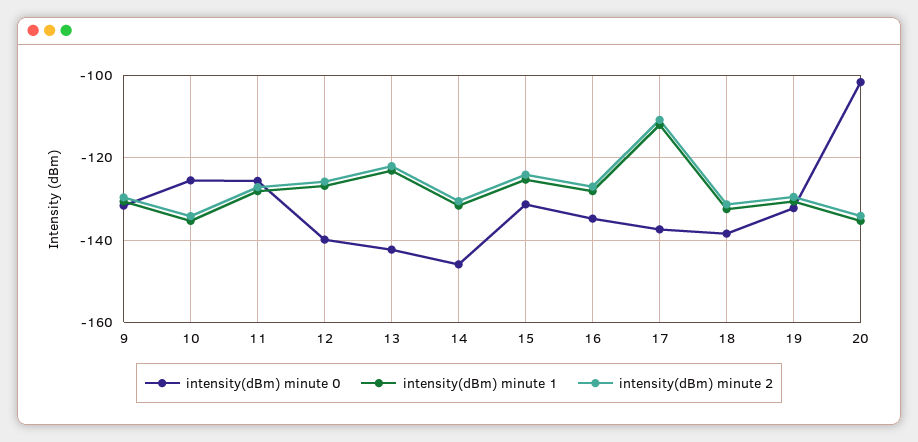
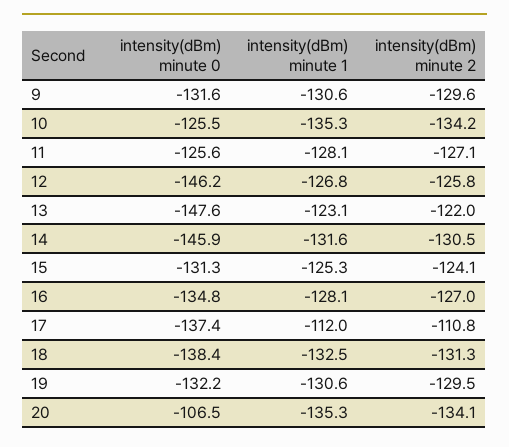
  {
    "intensity(dBm) minute 0": {
      "9": -131.6,
      "10": -125.5,
      "11": -125.6,
-     "12": -140,
+     "12": -146.2,
-     "13": -142,
+     "13": -147.6,
      "14": -145.9,
      "15": -131.3,
      "16": -134.8,
      "17": -137.4,
      "18": -138.4,
      "19": -132.2,
-     "20": -102
+     "20": -106.5
    },
    "intensity(dBm) minute 1": {
      "9": -130.6,
      "10": -135.3,
      "11": -128.1,
      "12": -126.8,
      "13": -123.1,
      "14": -131.6,
      "15": -125.3,
      "16": -128.1,
      "17": -112,
      "18": -132.5,
      "19": -130.6,
      "20": -135.3
    },
    "intensity(dBm) minute 2": {
      "9": -129.6,
      "10": -134.2,
      "11": -127.1,
      "12": -125.8,
      "13": -122,
      "14": -130.5,
      "15": -124.1,
      "16": -127,
      "17": -110.8,
      "18": -131.3,
      "19": -129.5,
      "20": -134.1
    }
  }

